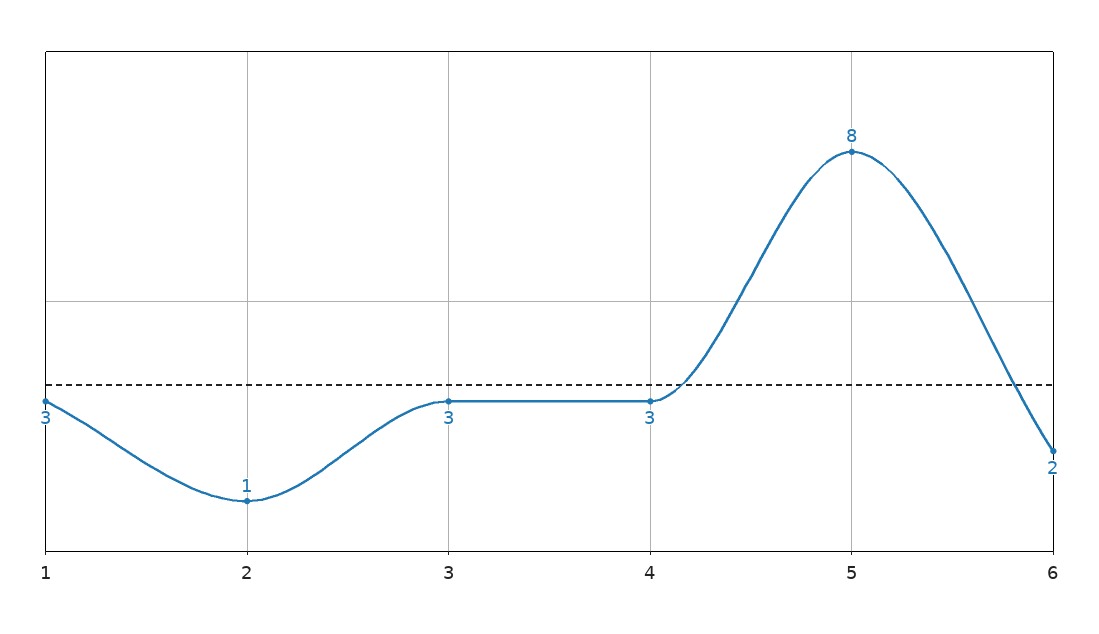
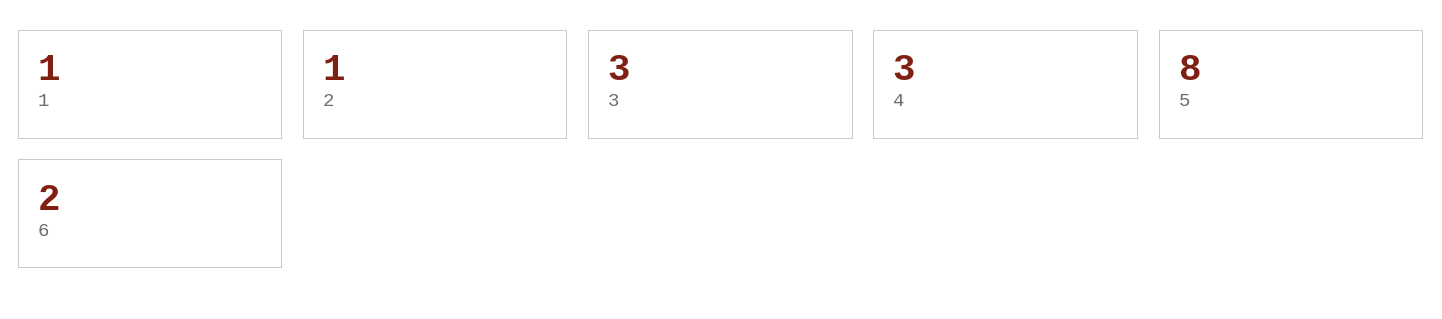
  {
-   "1": 3,
+   "1": 1,
    "2": 1,
    "3": 3,
    "4": 3,
    "5": 8,
    "6": 2
  }

